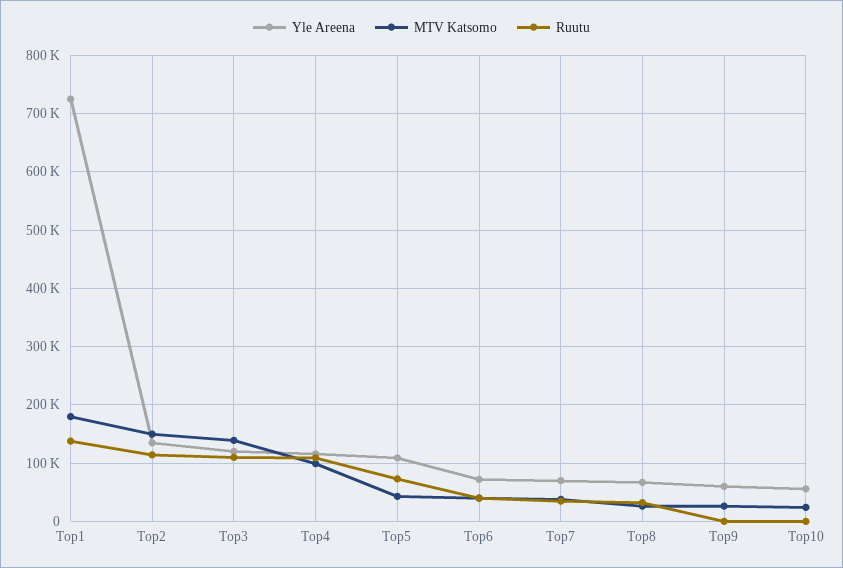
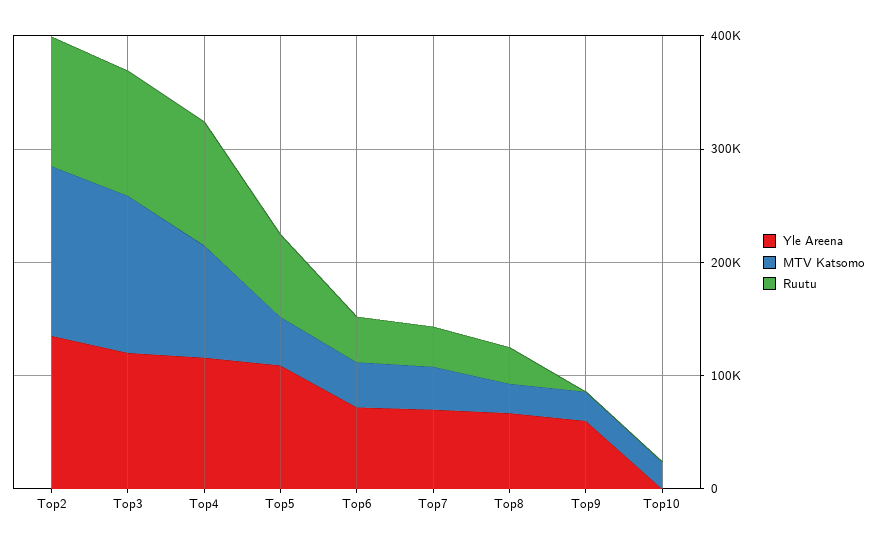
  {
    "Yle Areena": {
-     "Top1": 720000,
      "Top2": 140000,
      "Top3": 120000,
      "Top4": 120000,
      "Top5": 100000,
      "Top6": 80000,
      "Top7": 80000,
      "Top8": 60000,
      "Top9": 60000,
-     "Top10": 60000
+     "Top10": 0
    },
    "MTV Katsomo": {
-     "Top1": 180000,
      "Top2": 160000,
      "Top3": 140000,
      "Top4": 100000,
      "Top5": 40000,
      "Top6": 40000,
      "Top7": 40000,
      "Top8": 20000,
      "Top9": 20000,
      "Top10": 20000
    },
    "Ruutu": {
-     "Top1": 140000,
      "Top2": 120000,
      "Top3": 120000,
      "Top4": 100000,
      "Top5": 80000,
      "Top6": 40000,
      "Top7": 40000,
      "Top8": 40000,
      "Top9": 0,
      "Top10": 0
    }
  }

